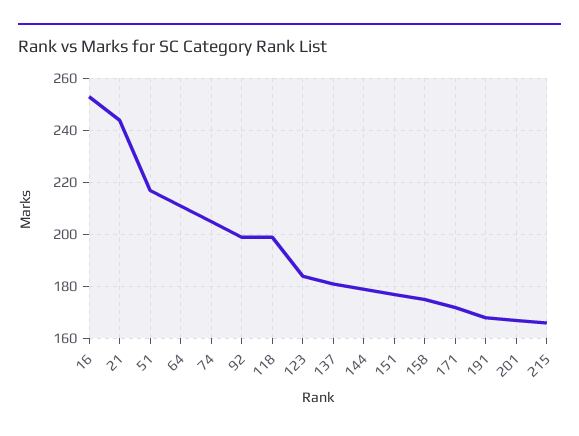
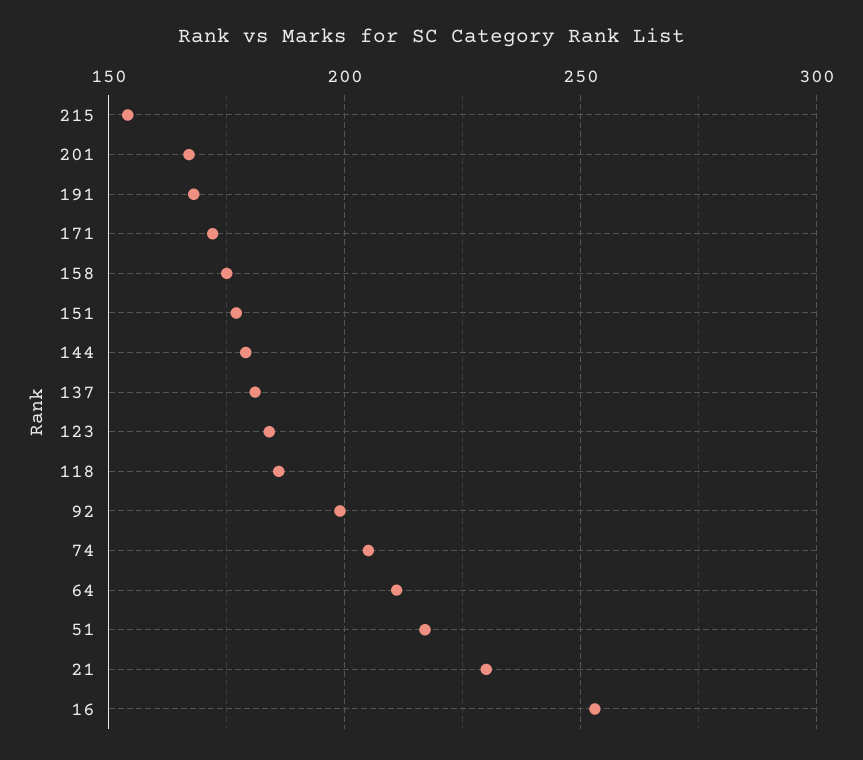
  {
    "16": 255,
-   "21": 245,
+   "21": 230,
    "51": 215,
    "64": 210,
    "74": 205,
    "92": 200,
-   "118": 200,
+   "118": 185,
    "123": 185,
    "137": 180,
    "144": 180,
    "151": 175,
    "158": 175,
    "171": 170,
    "191": 170,
    "201": 165,
-   "215": 165
+   "215": 155
  }

